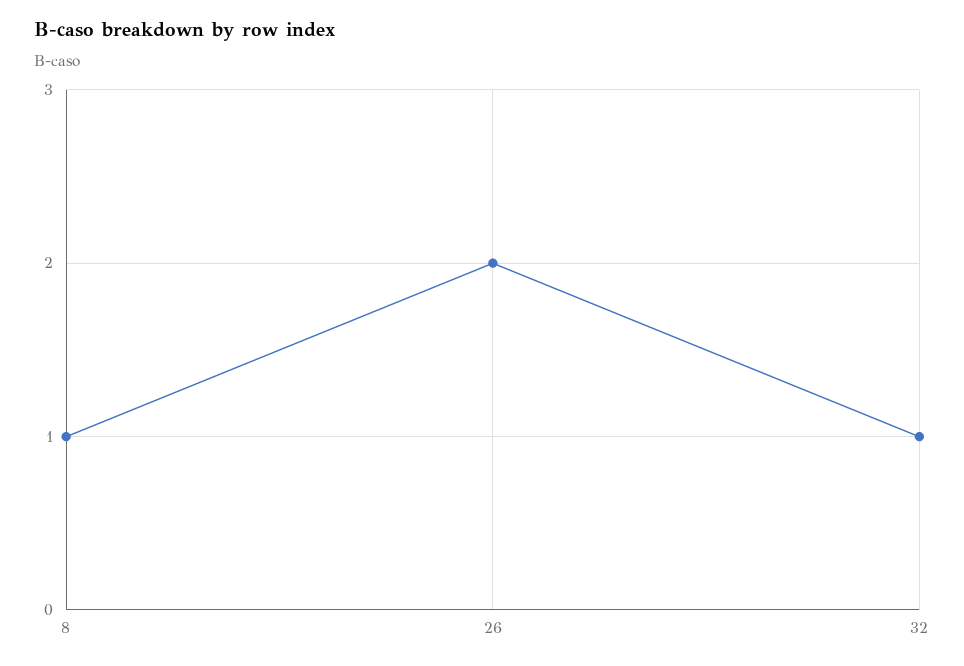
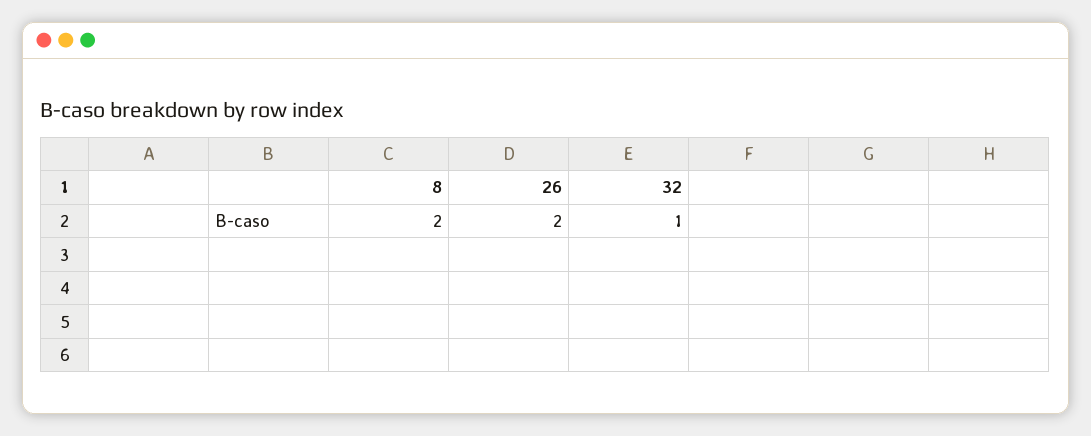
  {
-   "8": 1,
+   "8": 2,
    "26": 2,
    "32": 1
  }

